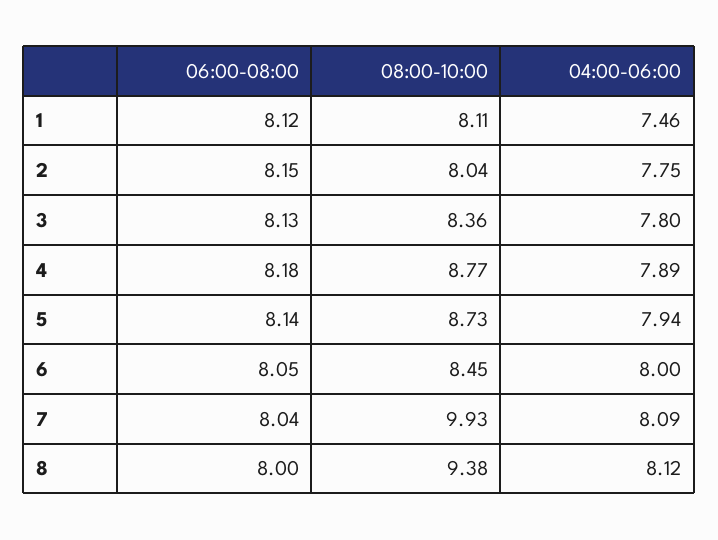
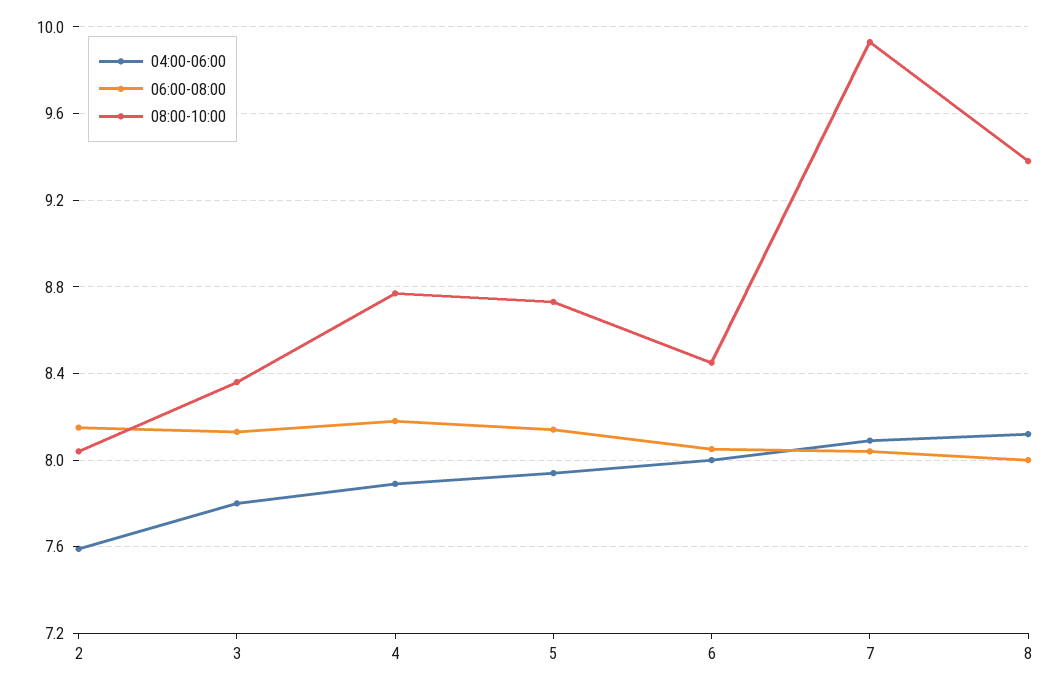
  {
    "06:00-08:00": {
-     "1": 8.12,
      "2": 8.15,
      "3": 8.13,
      "4": 8.18,
      "5": 8.14,
      "6": 8.05,
      "7": 8.04,
      "8": 8
    },
    "08:00-10:00": {
-     "1": 8.11,
      "2": 8.04,
      "3": 8.36,
      "4": 8.77,
      "5": 8.73,
      "6": 8.45,
      "7": 9.93,
      "8": 9.38
    },
    "04:00-06:00": {
-     "1": 7.46,
-     "2": 7.75,
+     "2": 7.6,
      "3": 7.8,
      "4": 7.89,
      "5": 7.94,
      "6": 8,
      "7": 8.09,
      "8": 8.12
    }
  }

